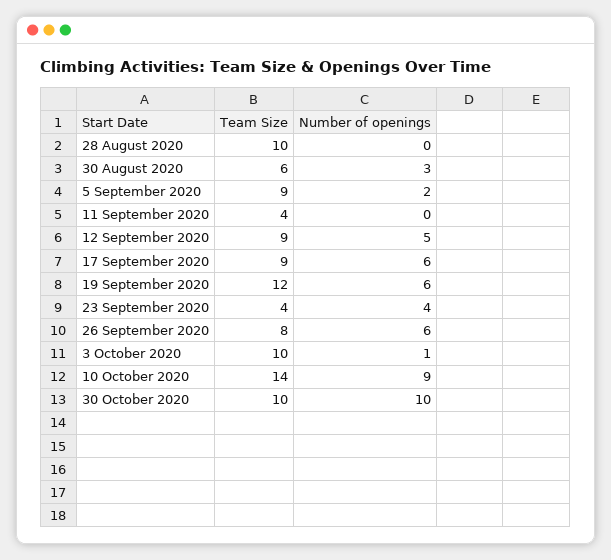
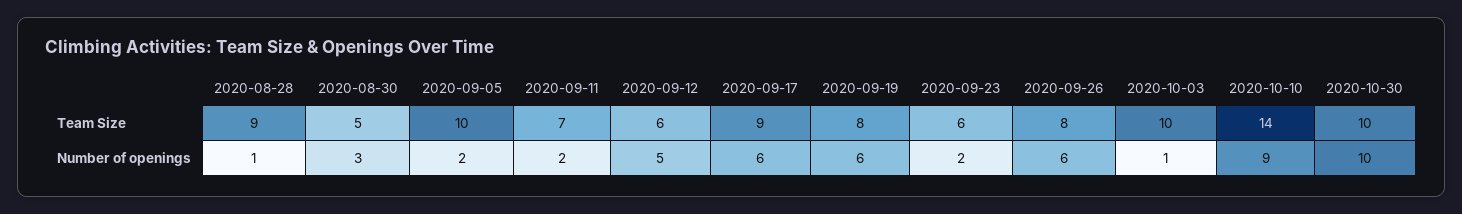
  {
    "Team Size": {
-     "28 August 2020": 10,
+     "28 August 2020": 9,
-     "30 August 2020": 6,
+     "30 August 2020": 5,
-     "5 September 2020": 9,
+     "5 September 2020": 10,
-     "11 September 2020": 4,
+     "11 September 2020": 7,
-     "12 September 2020": 9,
+     "12 September 2020": 6,
      "17 September 2020": 9,
-     "19 September 2020": 12,
+     "19 September 2020": 8,
-     "23 September 2020": 4,
+     "23 September 2020": 6,
      "26 September 2020": 8,
      "3 October 2020": 10,
      "10 October 2020": 14,
      "30 October 2020": 10
    },
    "Number of openings": {
-     "28 August 2020": 0,
+     "28 August 2020": 1,
      "30 August 2020": 3,
      "5 September 2020": 2,
-     "11 September 2020": 0,
+     "11 September 2020": 2,
      "12 September 2020": 5,
      "17 September 2020": 6,
      "19 September 2020": 6,
-     "23 September 2020": 4,
+     "23 September 2020": 2,
      "26 September 2020": 6,
      "3 October 2020": 1,
      "10 October 2020": 9,
      "30 October 2020": 10
    }
  }

